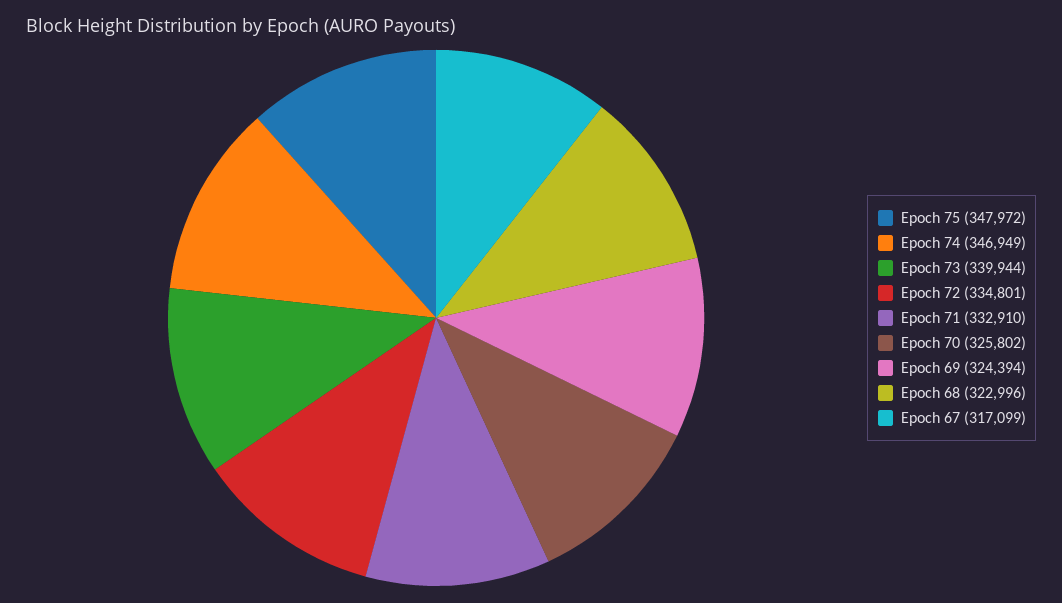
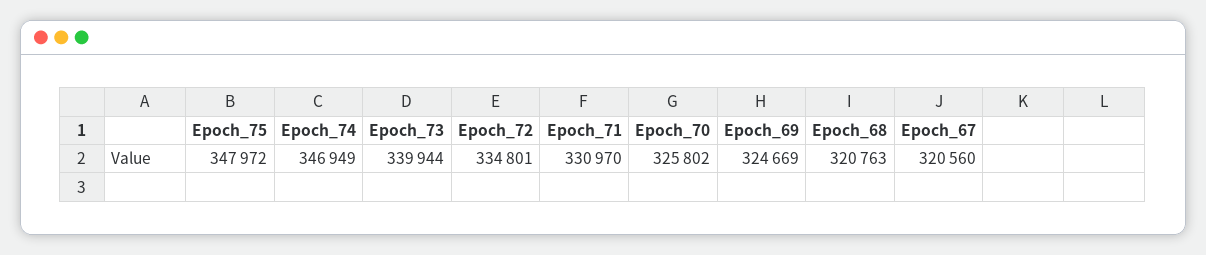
  {
    "Epoch 75": 347972,
    "Epoch 74": 346949,
    "Epoch 73": 339944,
    "Epoch 72": 334801,
-   "Epoch 71": 332910,
+   "Epoch 71": 330970,
    "Epoch 70": 325802,
-   "Epoch 69": 324394,
+   "Epoch 69": 324669,
-   "Epoch 68": 322996,
+   "Epoch 68": 320763,
-   "Epoch 67": 317099
+   "Epoch 67": 320560
  }

